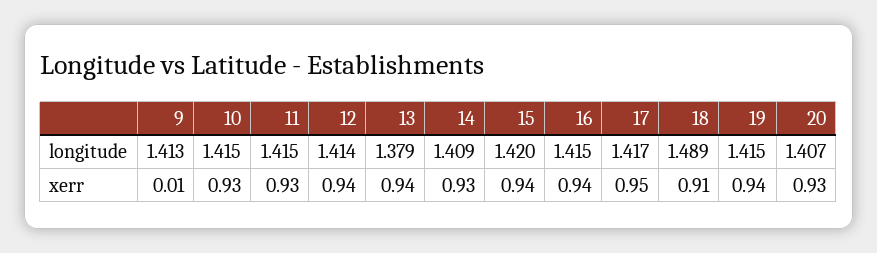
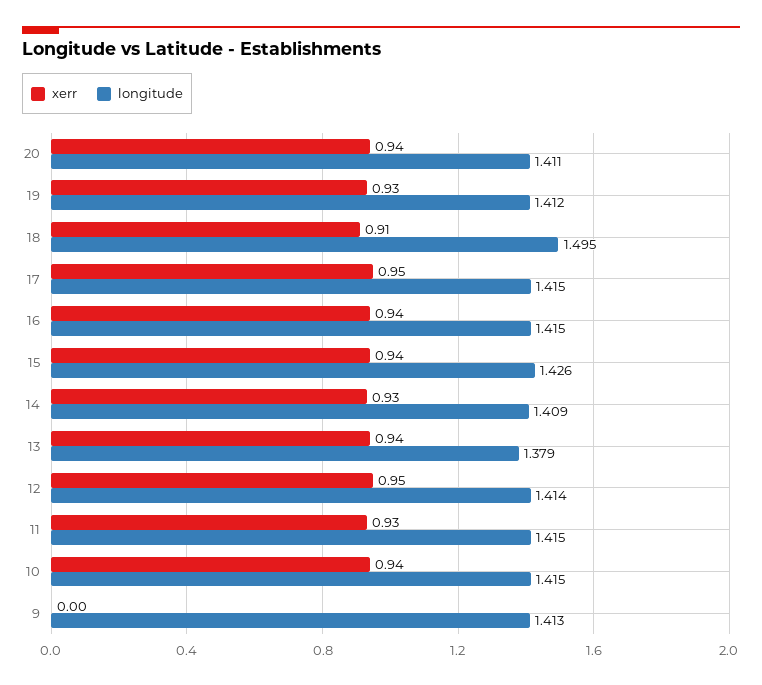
  {
    "longitude": {
      "9": 1.413,
      "10": 1.415,
      "11": 1.415,
      "12": 1.414,
      "13": 1.379,
      "14": 1.409,
-     "15": 1.42,
+     "15": 1.426,
      "16": 1.415,
-     "17": 1.417,
+     "17": 1.415,
-     "18": 1.489,
+     "18": 1.495,
-     "19": 1.415,
+     "19": 1.412,
-     "20": 1.407
+     "20": 1.411
    },
    "xerr": {
-     "9": 0.01,
+     "9": 0,
-     "10": 0.93,
+     "10": 0.94,
      "11": 0.93,
-     "12": 0.94,
+     "12": 0.95,
      "13": 0.94,
      "14": 0.93,
      "15": 0.94,
      "16": 0.94,
      "17": 0.95,
      "18": 0.91,
-     "19": 0.94,
+     "19": 0.93,
-     "20": 0.93
+     "20": 0.94
    }
  }

